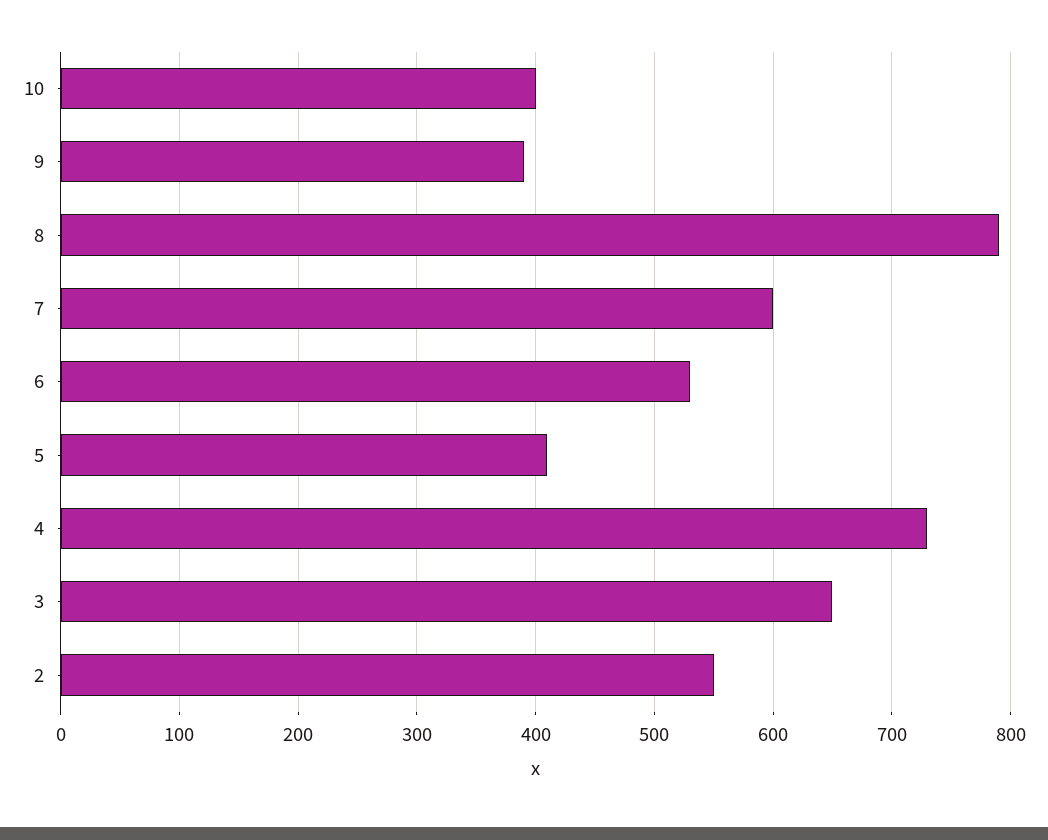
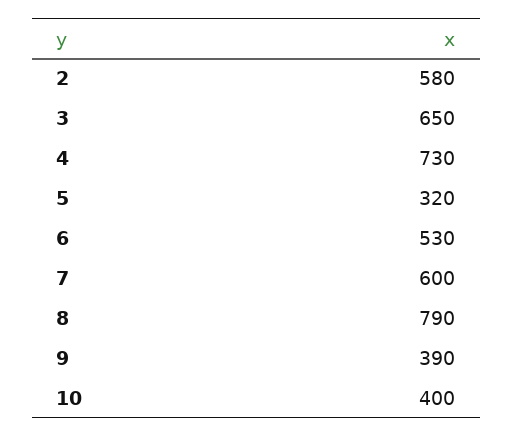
  {
    "10": 400,
    "9": 390,
    "8": 790,
    "7": 600,
    "6": 530,
-   "5": 410,
+   "5": 320,
    "4": 730,
    "3": 650,
-   "2": 550
+   "2": 580
  }

